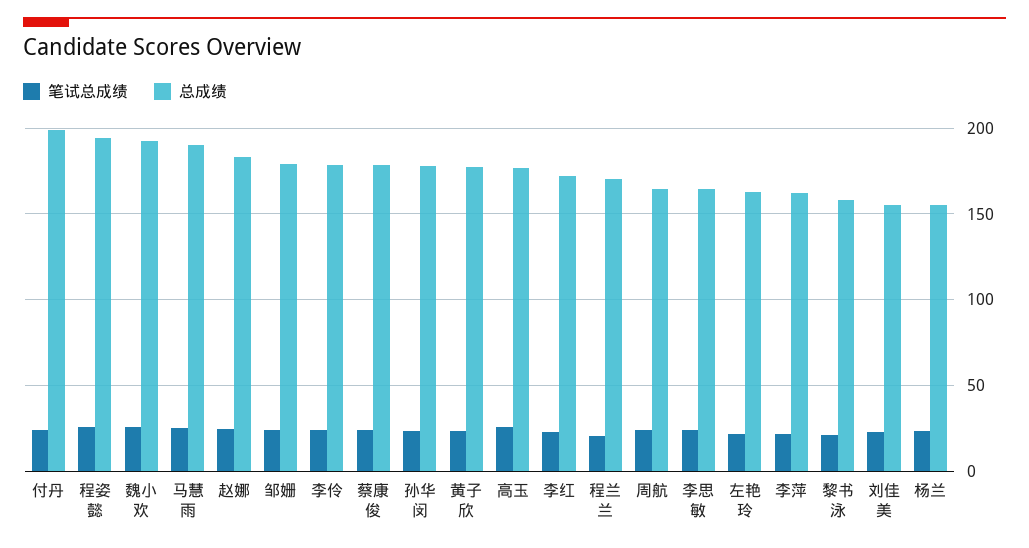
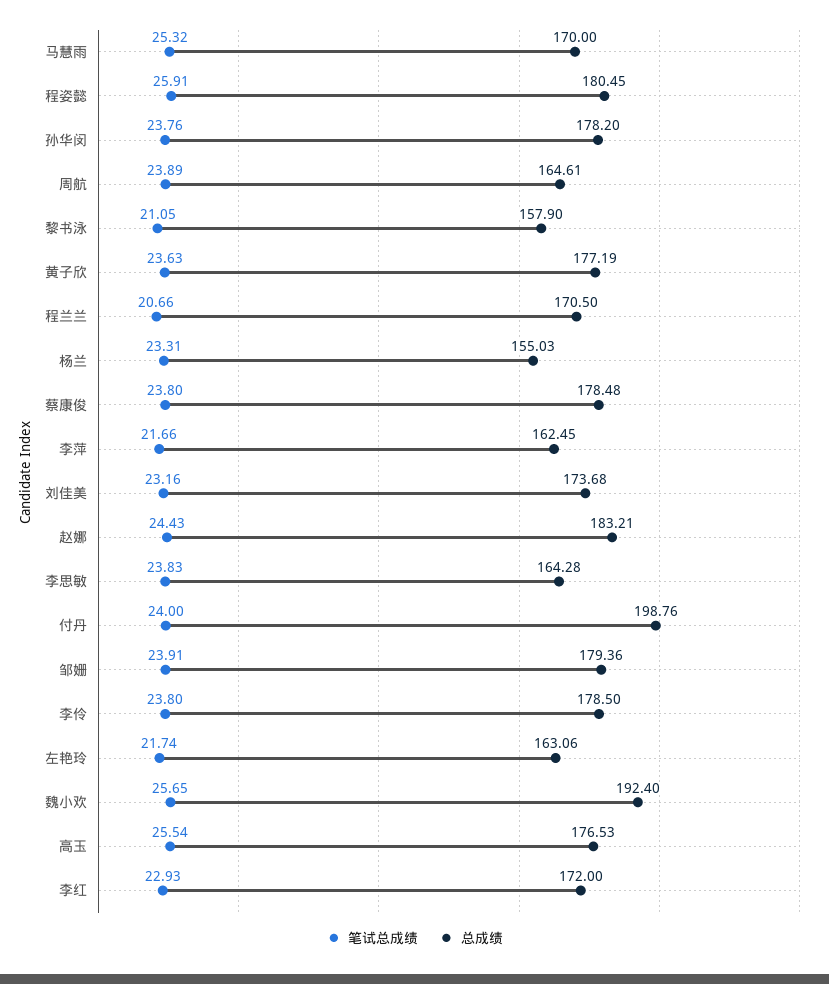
  {
    "笔试总成绩": {
      "付丹": 24,
      "程姿懿": 25.91,
      "魏小欢": 25.65,
      "马慧雨": 25.32,
      "赵娜": 24.43,
      "邹姗": 23.91,
      "李伶": 23.8,
      "蔡康俊": 23.8,
      "孙华闵": 23.76,
      "黄子欣": 23.63,
      "高玉": 25.54,
      "李红": 22.93,
      "程兰兰": 20.66,
      "周航": 23.89,
      "李思敏": 23.83,
      "左艳玲": 21.74,
      "李萍": 21.66,
      "黎书泳": 21.05,
      "刘佳美": 23.16,
      "杨兰": 23.31
    },
    "总成绩": {
      "付丹": 198.76,
-     "程姿懿": 195,
+     "程姿懿": 180.45,
      "魏小欢": 192.4,
-     "马慧雨": 190,
+     "马慧雨": 170,
      "赵娜": 183.21,
      "邹姗": 179.36,
      "李伶": 178.5,
      "蔡康俊": 178.48,
      "孙华闵": 178.2,
      "黄子欣": 177.19,
      "高玉": 176.53,
      "李红": 172,
      "程兰兰": 170.5,
      "周航": 164.61,
      "李思敏": 164.28,
      "左艳玲": 163.06,
      "李萍": 162.45,
      "黎书泳": 157.9,
-     "刘佳美": 155,
+     "刘佳美": 173.68,
      "杨兰": 155.03
    }
  }

